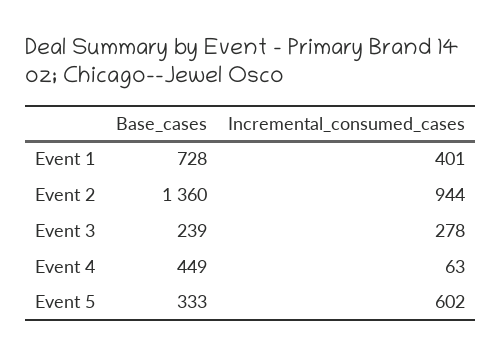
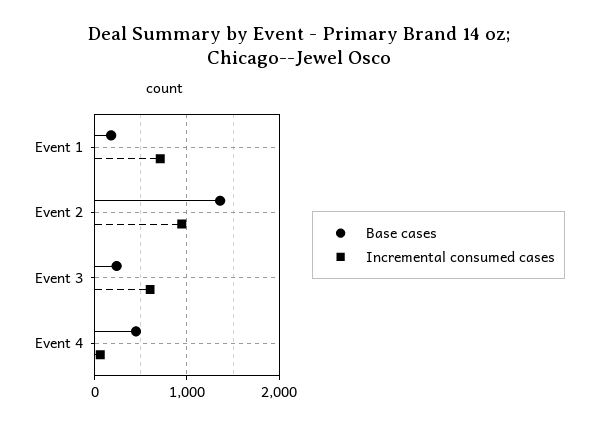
  {
    "Base_cases": {
-     "Event 1": 728,
+     "Event 1": 200,
      "Event 2": 1360,
      "Event 3": 239,
-     "Event 4": 449,
+     "Event 4": 449
-     "Event 5": 333
    },
    "Incremental_consumed_cases": {
-     "Event 1": 401,
+     "Event 1": 700,
      "Event 2": 944,
-     "Event 3": 278,
+     "Event 3": 600,
-     "Event 4": 63,
+     "Event 4": 63
-     "Event 5": 602
    }
  }

